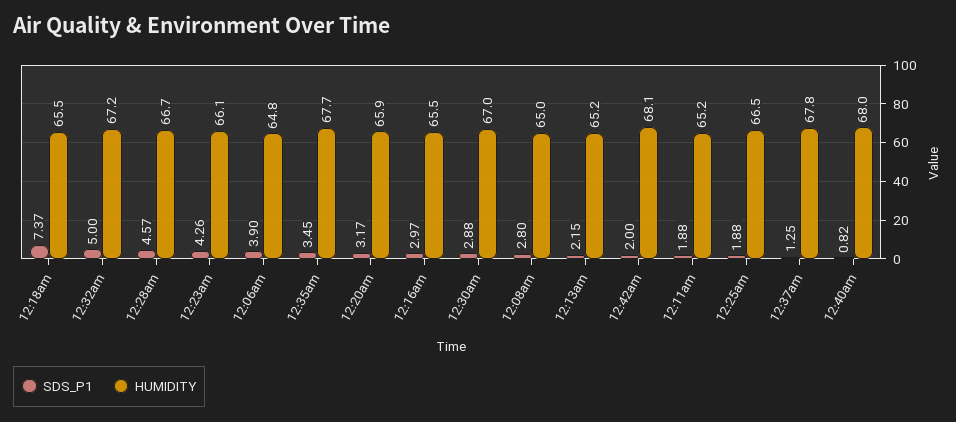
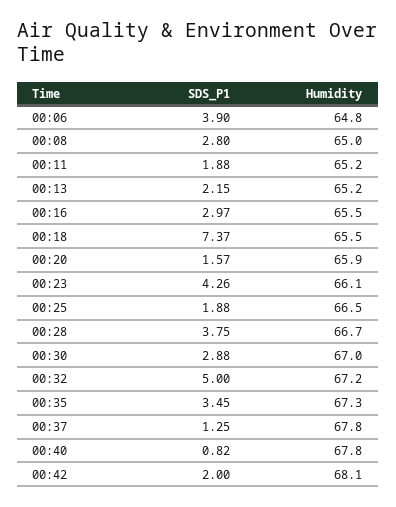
  {
    "SDS_P1": {
      "12:18am": 7.37,
      "12:32am": 5,
-     "12:28am": 4.57,
+     "12:28am": 3.75,
      "12:23am": 4.26,
      "12:06am": 3.9,
      "12:35am": 3.45,
-     "12:20am": 3.17,
+     "12:20am": 1.57,
      "12:16am": 2.97,
      "12:30am": 2.88,
      "12:08am": 2.8,
      "12:13am": 2.15,
      "12:42am": 2,
      "12:11am": 1.88,
      "12:25am": 1.88,
      "12:37am": 1.25,
      "12:40am": 0.82
    },
    "HUMIDITY": {
      "12:18am": 65.5,
      "12:32am": 67.2,
      "12:28am": 66.7,
      "12:23am": 66.1,
      "12:06am": 64.8,
-     "12:35am": 67.7,
+     "12:35am": 67.3,
      "12:20am": 65.9,
      "12:16am": 65.5,
      "12:30am": 67,
      "12:08am": 65,
      "12:13am": 65.2,
      "12:42am": 68.1,
      "12:11am": 65.2,
      "12:25am": 66.5,
      "12:37am": 67.8,
-     "12:40am": 68
+     "12:40am": 67.8
    }
  }

